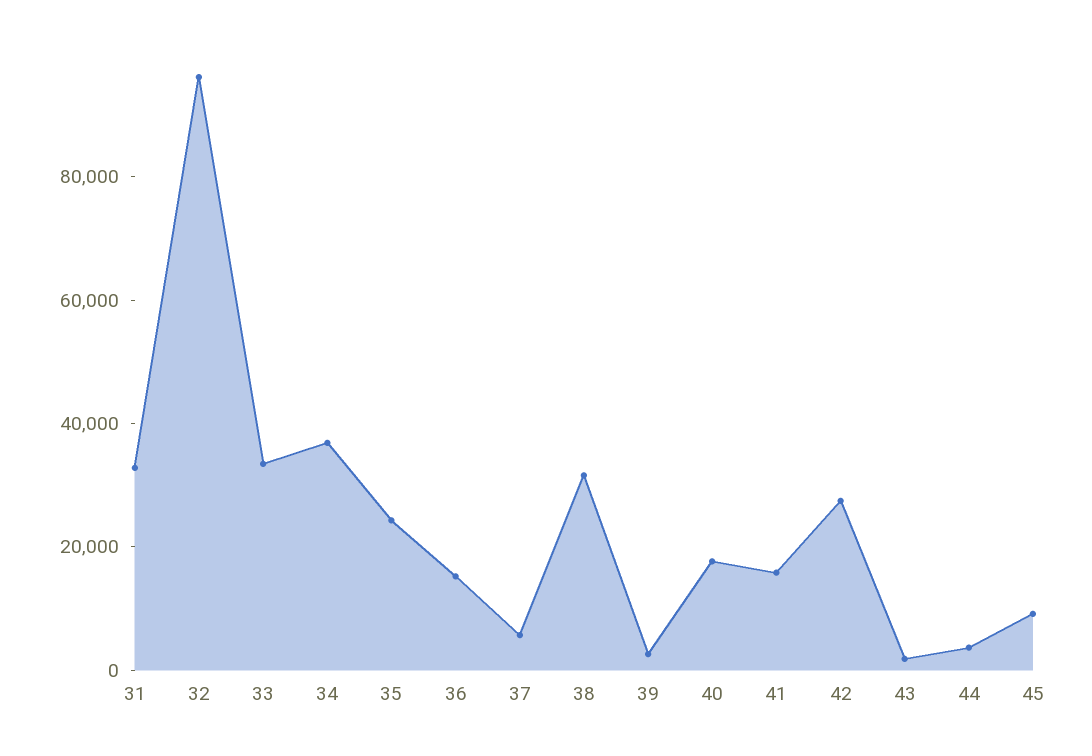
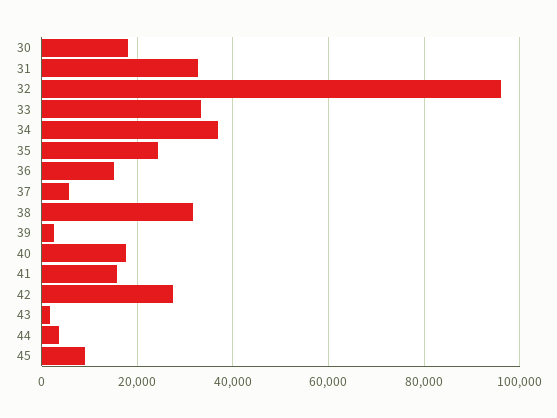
  {
    "31": 32000,
    "32": 96000,
    "33": 34000,
    "34": 36000,
    "35": 24000,
    "36": 16000,
    "37": 6000,
    "38": 32000,
    "39": 2000,
    "40": 18000,
    "41": 16000,
    "42": 28000,
    "43": 2000,
    "44": 4000,
-   "45": 10000
+   "45": 10000,
+   "30": 18000
  }

